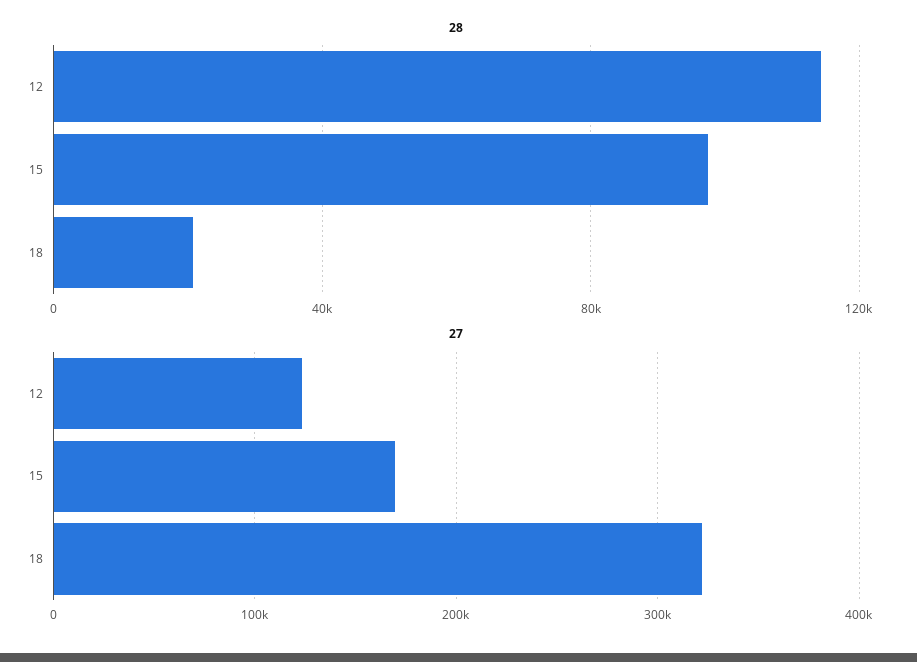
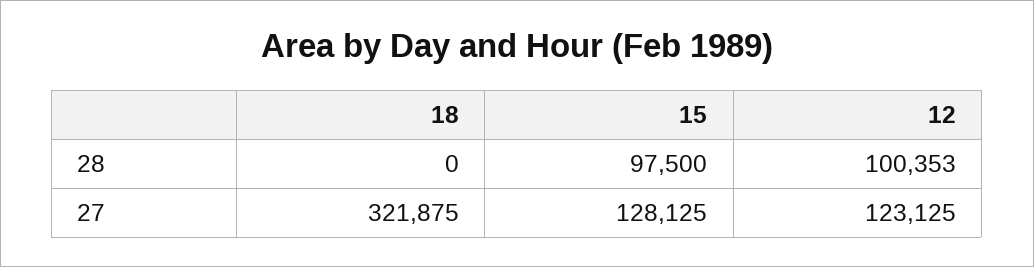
  {
    "28": {
-     "12": 115000,
+     "12": 100353,
      "15": 97500,
-     "18": 20000
+     "18": 0
    },
    "27": {
      "12": 123125,
-     "15": 170000,
+     "15": 128125,
      "18": 321875
    }
  }

